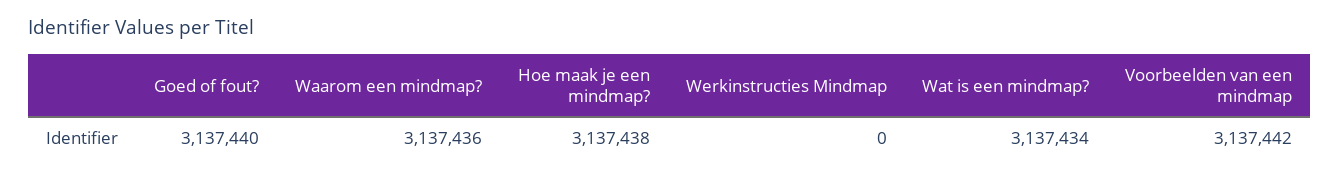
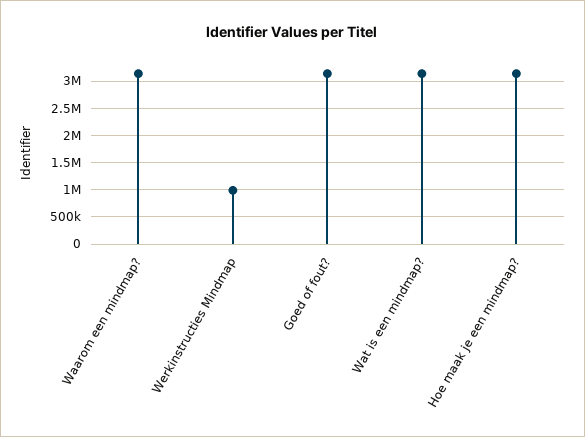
  {
    "Goed of fout?": 3137440,
    "Waarom een mindmap?": 3137436,
    "Hoe maak je een mindmap?": 3137438,
-   "Werkinstructies Mindmap": 0,
+   "Werkinstructies Mindmap": 1000000,
-   "Wat is een mindmap?": 3137434,
+   "Wat is een mindmap?": 3137434
-   "Voorbeelden van een mindmap": 3137442
  }

